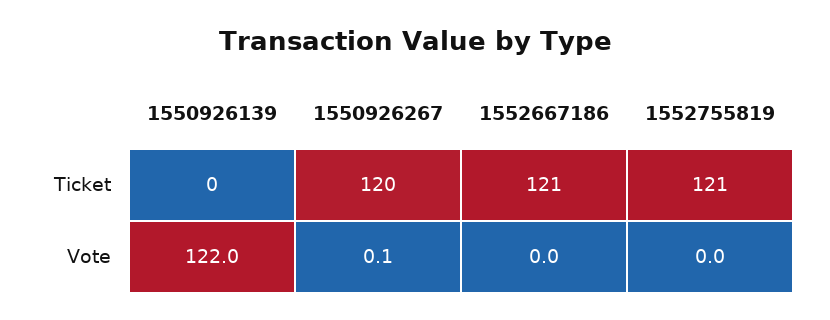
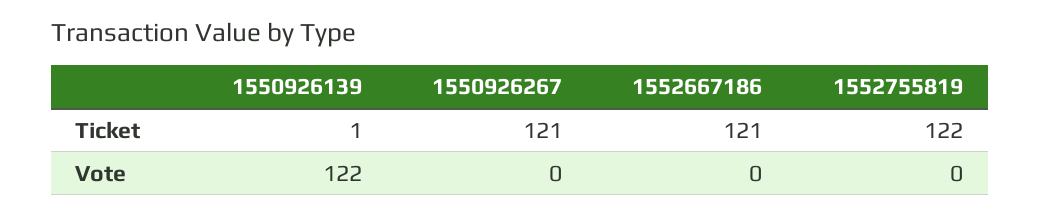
  {
    "1550926139": {
-     "Ticket": 0,
+     "Ticket": 1,
      "Vote": 122
    },
    "1550926267": {
-     "Ticket": 120,
+     "Ticket": 121,
-     "Vote": 0.1
+     "Vote": 0
    },
    "1552667186": {
      "Ticket": 121,
      "Vote": 0
    },
    "1552755819": {
-     "Ticket": 121,
+     "Ticket": 122,
      "Vote": 0
    }
  }

